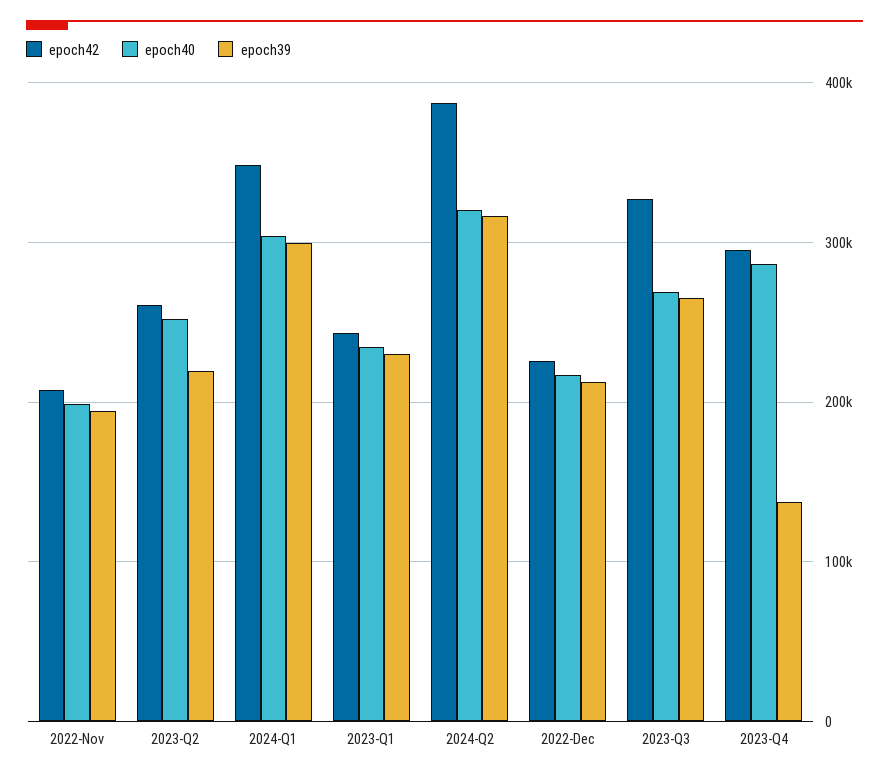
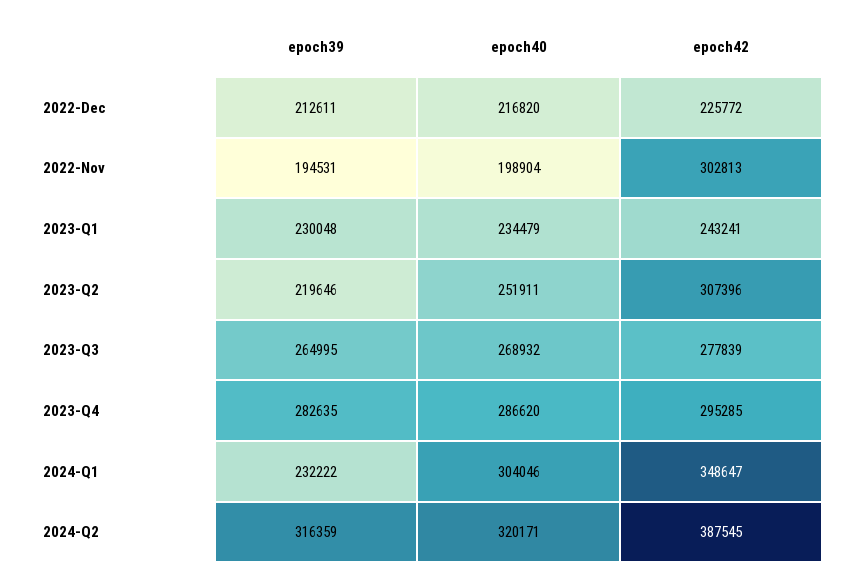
  {
    "epoch42": {
-     "2022-Nov": 210000,
+     "2022-Nov": 302813,
-     "2023-Q2": 260000,
+     "2023-Q2": 307396,
      "2024-Q1": 348647,
      "2023-Q1": 243241,
      "2024-Q2": 387545,
      "2022-Dec": 225772,
-     "2023-Q3": 330000,
+     "2023-Q3": 277839,
      "2023-Q4": 295285
    },
    "epoch40": {
      "2022-Nov": 198904,
      "2023-Q2": 251911,
      "2024-Q1": 304046,
      "2023-Q1": 234479,
      "2024-Q2": 320171,
      "2022-Dec": 216820,
      "2023-Q3": 268932,
      "2023-Q4": 286620
    },
    "epoch39": {
      "2022-Nov": 194531,
      "2023-Q2": 219646,
-     "2024-Q1": 300000,
+     "2024-Q1": 232222,
      "2023-Q1": 230048,
      "2024-Q2": 316359,
      "2022-Dec": 212611,
      "2023-Q3": 264995,
-     "2023-Q4": 140000
+     "2023-Q4": 282635
    }
  }

